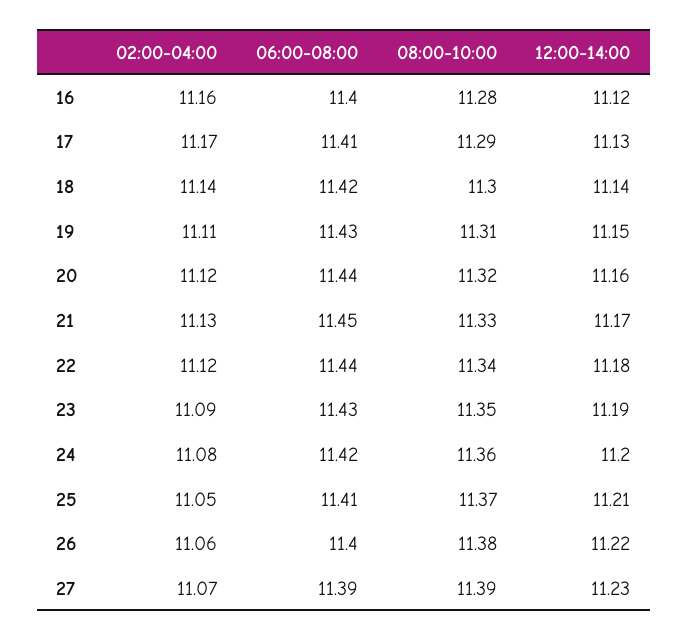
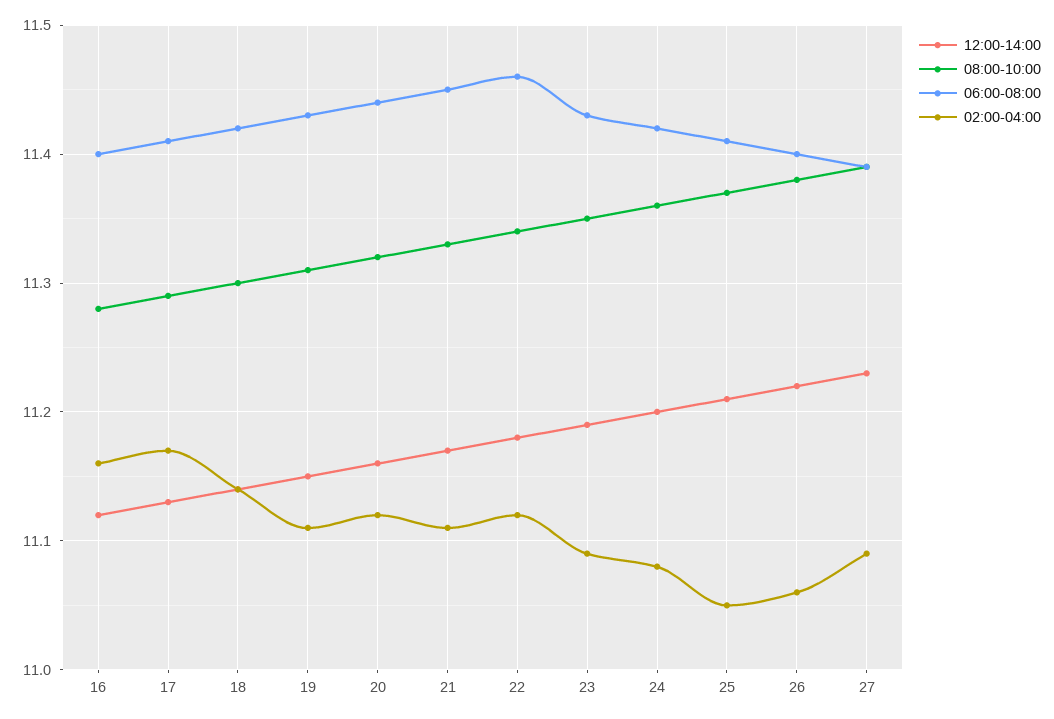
  {
    "02:00-04:00": {
      "16": 11.16,
      "17": 11.17,
      "18": 11.14,
      "19": 11.11,
      "20": 11.12,
-     "21": 11.13,
+     "21": 11.11,
      "22": 11.12,
      "23": 11.09,
      "24": 11.08,
      "25": 11.05,
      "26": 11.06,
-     "27": 11.07
+     "27": 11.09
    },
    "06:00-08:00": {
      "16": 11.4,
      "17": 11.41,
      "18": 11.42,
      "19": 11.43,
      "20": 11.44,
      "21": 11.45,
-     "22": 11.44,
+     "22": 11.46,
      "23": 11.43,
      "24": 11.42,
      "25": 11.41,
      "26": 11.4,
      "27": 11.39
    },
    "08:00-10:00": {
      "16": 11.28,
      "17": 11.29,
      "18": 11.3,
      "19": 11.31,
      "20": 11.32,
      "21": 11.33,
      "22": 11.34,
      "23": 11.35,
      "24": 11.36,
      "25": 11.37,
      "26": 11.38,
      "27": 11.39
    },
    "12:00-14:00": {
      "16": 11.12,
      "17": 11.13,
      "18": 11.14,
      "19": 11.15,
      "20": 11.16,
      "21": 11.17,
      "22": 11.18,
      "23": 11.19,
      "24": 11.2,
      "25": 11.21,
      "26": 11.22,
      "27": 11.23
    }
  }

